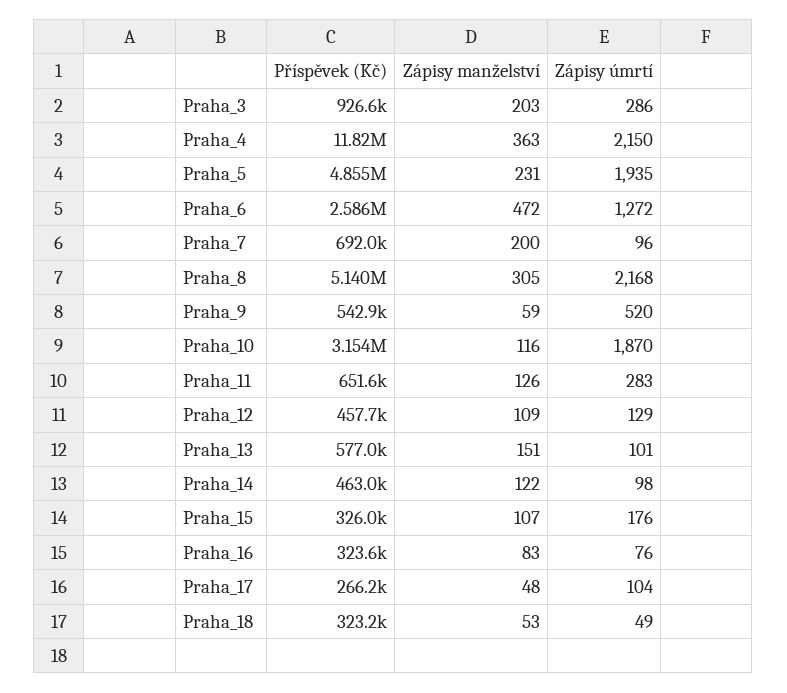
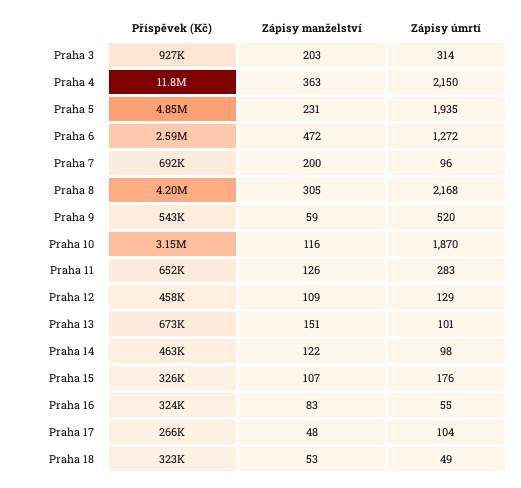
  {
    "Příspěvek (Kč)": {
      "Praha_3": 926600,
      "Praha_4": 11820000,
      "Praha_5": 4855000,
      "Praha_6": 2586000,
      "Praha_7": 692000,
-     "Praha_8": 5140000,
+     "Praha_8": 4200000,
      "Praha_9": 542900,
      "Praha_10": 3154000,
      "Praha_11": 651600,
      "Praha_12": 457700,
-     "Praha_13": 577000,
+     "Praha_13": 673000,
      "Praha_14": 463000,
      "Praha_15": 326000,
      "Praha_16": 323600,
      "Praha_17": 266200,
      "Praha_18": 323200
    },
    "Zápisy manželství": {
      "Praha_3": 203,
      "Praha_4": 363,
      "Praha_5": 231,
      "Praha_6": 472,
      "Praha_7": 200,
      "Praha_8": 305,
      "Praha_9": 59,
      "Praha_10": 116,
      "Praha_11": 126,
      "Praha_12": 109,
      "Praha_13": 151,
      "Praha_14": 122,
      "Praha_15": 107,
      "Praha_16": 83,
      "Praha_17": 48,
      "Praha_18": 53
    },
    "Zápisy úmrtí": {
-     "Praha_3": 286,
+     "Praha_3": 314,
      "Praha_4": 2150,
      "Praha_5": 1935,
      "Praha_6": 1272,
      "Praha_7": 96,
      "Praha_8": 2168,
      "Praha_9": 520,
      "Praha_10": 1870,
      "Praha_11": 283,
      "Praha_12": 129,
      "Praha_13": 101,
      "Praha_14": 98,
      "Praha_15": 176,
-     "Praha_16": 76,
+     "Praha_16": 55,
      "Praha_17": 104,
      "Praha_18": 49
    }
  }

